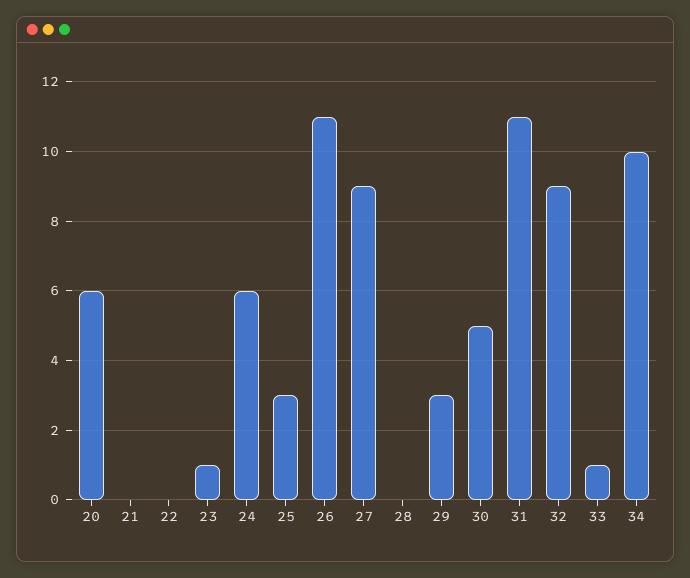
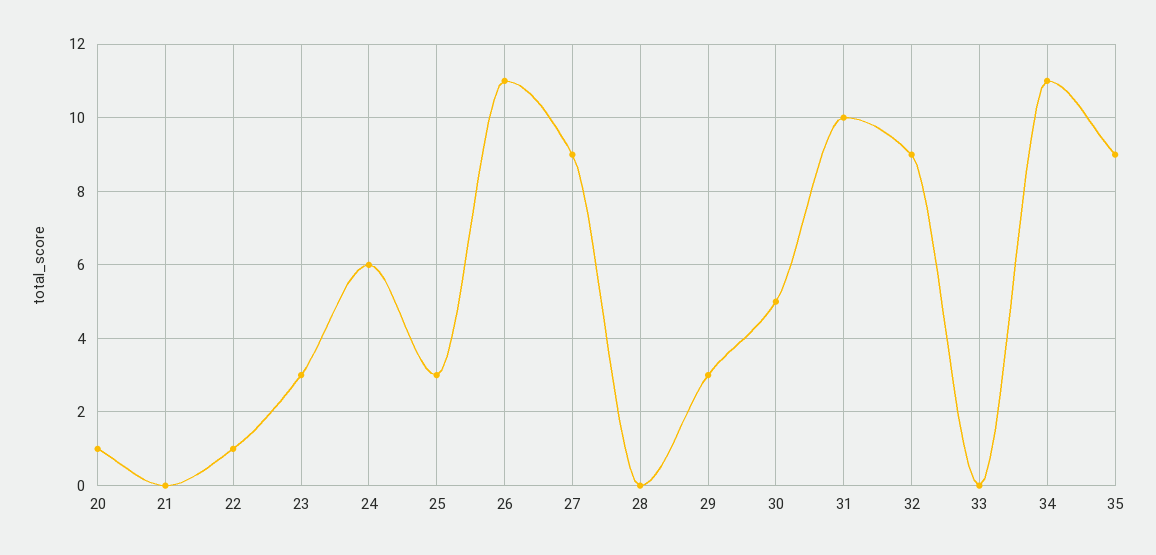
  {
-   "20": 6,
+   "20": 1,
    "21": 0,
-   "22": 0,
+   "22": 1,
-   "23": 1,
+   "23": 3,
    "24": 6,
    "25": 3,
    "26": 11,
    "27": 9,
    "28": 0,
    "29": 3,
    "30": 5,
-   "31": 11,
+   "31": 10,
    "32": 9,
-   "33": 1,
+   "33": 0,
-   "34": 10
+   "34": 11,
+   "35": 9
  }

